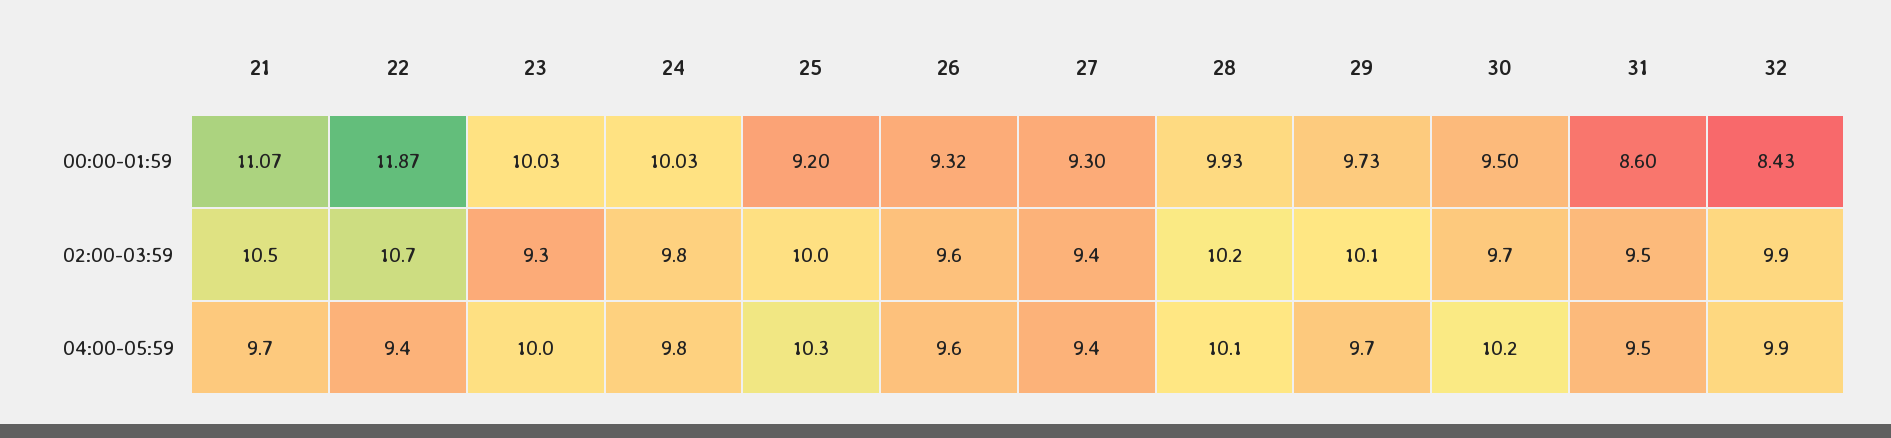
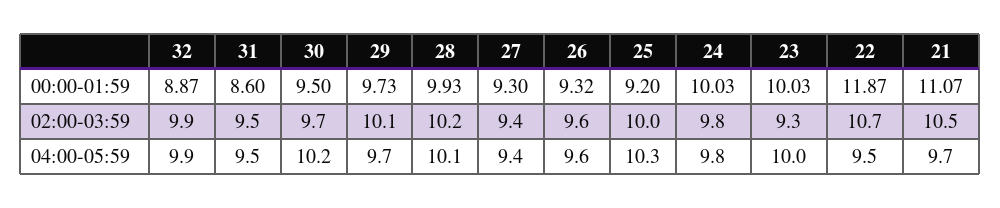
  {
    "21": {
      "00:00-01:59": 11.07,
      "02:00-03:59": 10.5,
      "04:00-05:59": 9.7
    },
    "22": {
      "00:00-01:59": 11.87,
      "02:00-03:59": 10.7,
-     "04:00-05:59": 9.4
+     "04:00-05:59": 9.5
    },
    "23": {
      "00:00-01:59": 10.03,
      "02:00-03:59": 9.3,
      "04:00-05:59": 10
    },
    "24": {
      "00:00-01:59": 10.03,
      "02:00-03:59": 9.8,
      "04:00-05:59": 9.8
    },
    "25": {
      "00:00-01:59": 9.2,
      "02:00-03:59": 10,
      "04:00-05:59": 10.3
    },
    "26": {
      "00:00-01:59": 9.32,
      "02:00-03:59": 9.6,
      "04:00-05:59": 9.6
    },
    "27": {
      "00:00-01:59": 9.3,
      "02:00-03:59": 9.4,
      "04:00-05:59": 9.4
    },
    "28": {
      "00:00-01:59": 9.93,
      "02:00-03:59": 10.2,
      "04:00-05:59": 10.1
    },
    "29": {
      "00:00-01:59": 9.73,
      "02:00-03:59": 10.1,
      "04:00-05:59": 9.7
    },
    "30": {
      "00:00-01:59": 9.5,
      "02:00-03:59": 9.7,
      "04:00-05:59": 10.2
    },
    "31": {
      "00:00-01:59": 8.6,
      "02:00-03:59": 9.5,
      "04:00-05:59": 9.5
    },
    "32": {
-     "00:00-01:59": 8.43,
+     "00:00-01:59": 8.87,
      "02:00-03:59": 9.9,
      "04:00-05:59": 9.9
    }
  }

